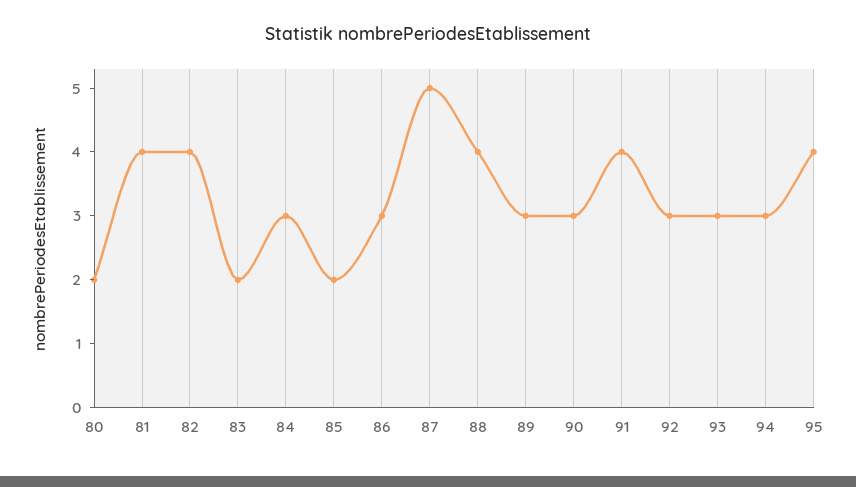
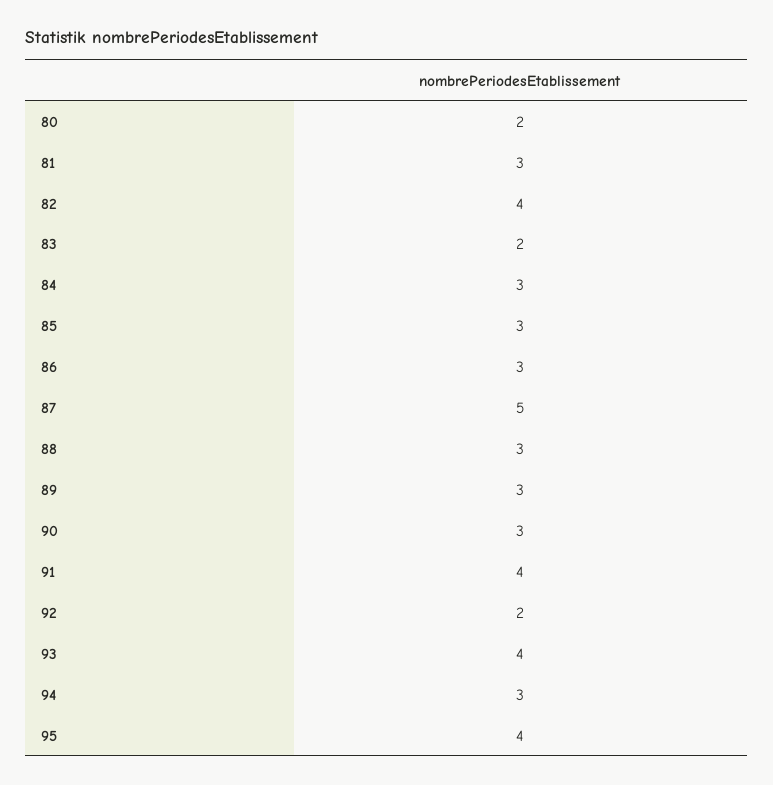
  {
    "80": 2,
-   "81": 4,
+   "81": 3,
    "82": 4,
    "83": 2,
    "84": 3,
-   "85": 2,
+   "85": 3,
    "86": 3,
    "87": 5,
-   "88": 4,
+   "88": 3,
    "89": 3,
    "90": 3,
    "91": 4,
-   "92": 3,
+   "92": 2,
-   "93": 3,
+   "93": 4,
    "94": 3,
    "95": 4
  }

